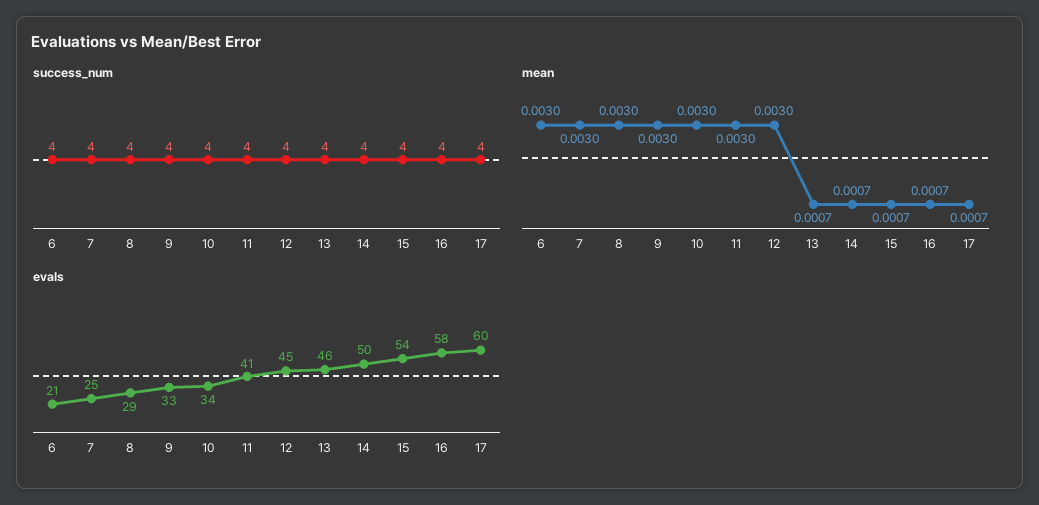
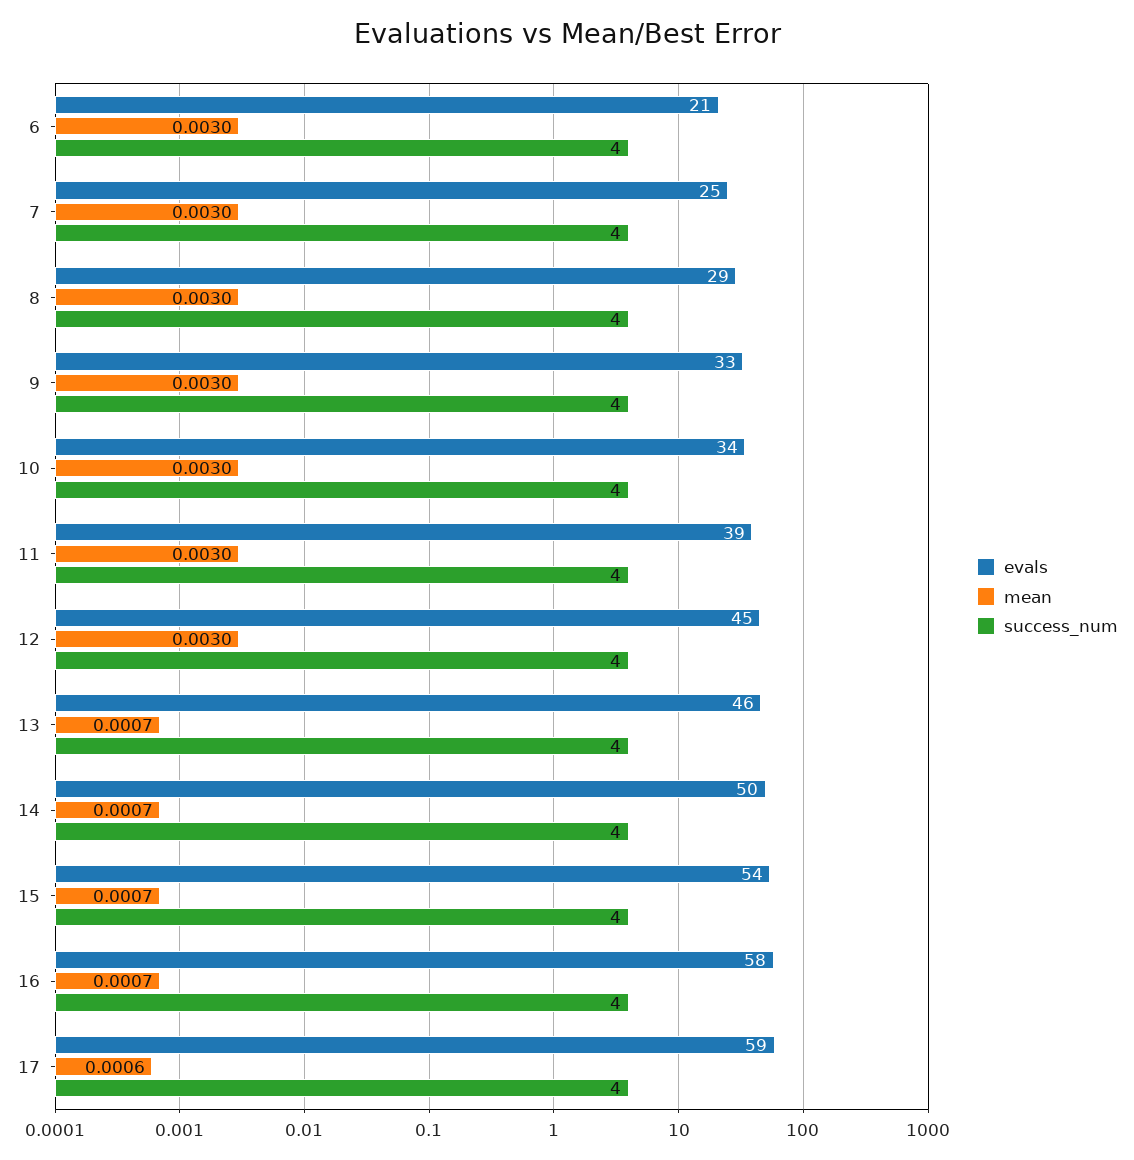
  {
    "success_num": {
      "6": 4,
      "7": 4,
      "8": 4,
      "9": 4,
      "10": 4,
      "11": 4,
      "12": 4,
      "13": 4,
      "14": 4,
      "15": 4,
      "16": 4,
      "17": 4
    },
    "mean": {
      "6": 0.003,
      "7": 0.003,
      "8": 0.003,
      "9": 0.003,
      "10": 0.003,
      "11": 0.003,
      "12": 0.003,
      "13": 0.0007,
      "14": 0.0007,
      "15": 0.0007,
      "16": 0.0007,
-     "17": 0.0007
+     "17": 0.0006
    },
    "evals": {
      "6": 21,
      "7": 25,
      "8": 29,
      "9": 33,
      "10": 34,
-     "11": 41,
+     "11": 39,
      "12": 45,
      "13": 46,
      "14": 50,
      "15": 54,
      "16": 58,
-     "17": 60
+     "17": 59
    }
  }

